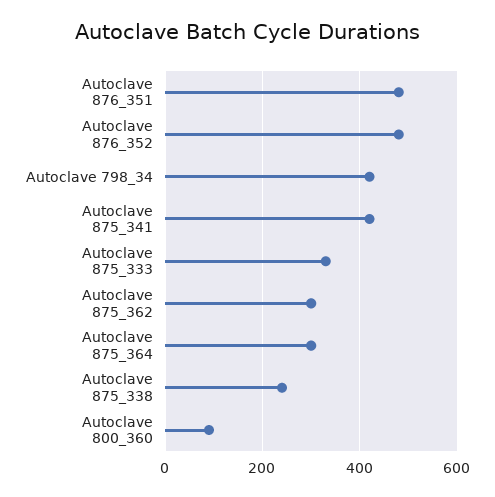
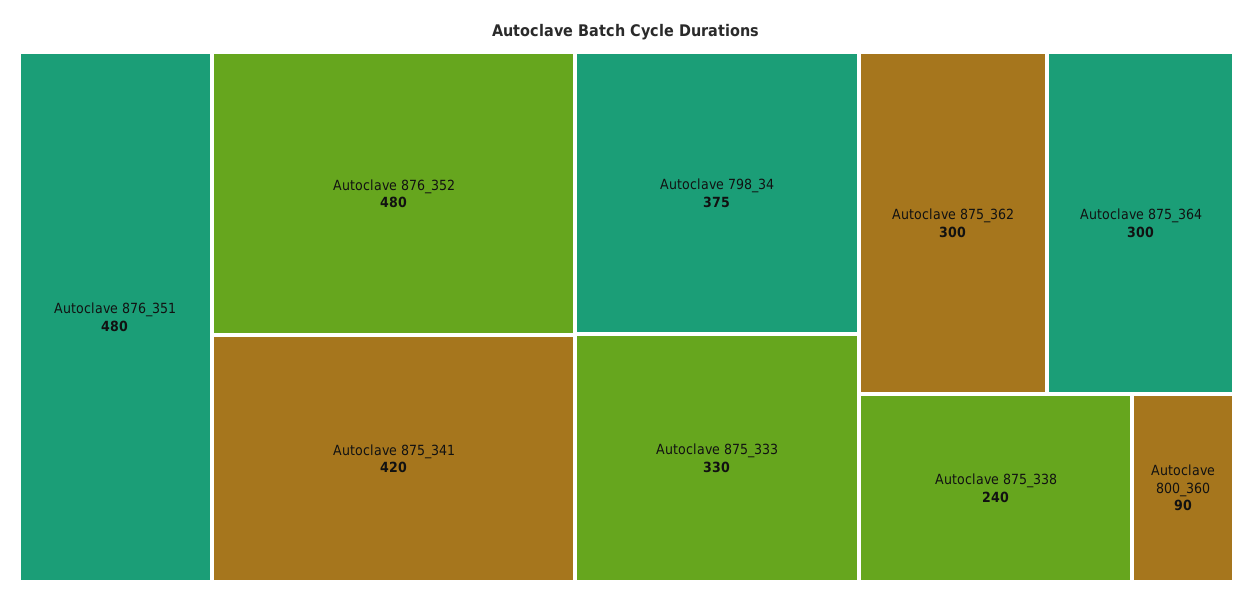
  {
    "Autoclave 876_351": 480,
    "Autoclave 876_352": 480,
-   "Autoclave 798_34": 420,
+   "Autoclave 798_34": 375,
    "Autoclave 875_341": 420,
    "Autoclave 875_333": 330,
    "Autoclave 875_362": 300,
    "Autoclave 875_364": 300,
    "Autoclave 875_338": 240,
    "Autoclave 800_360": 90
  }

